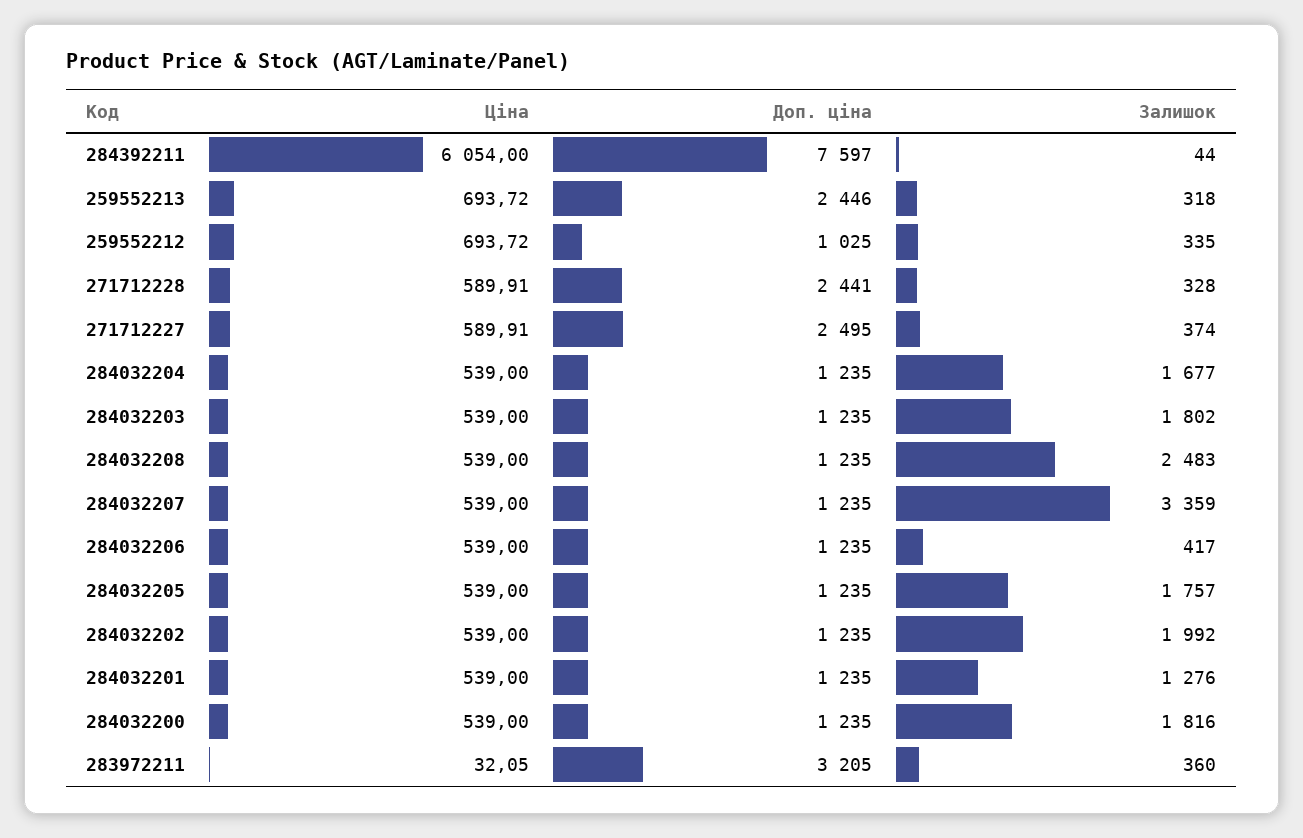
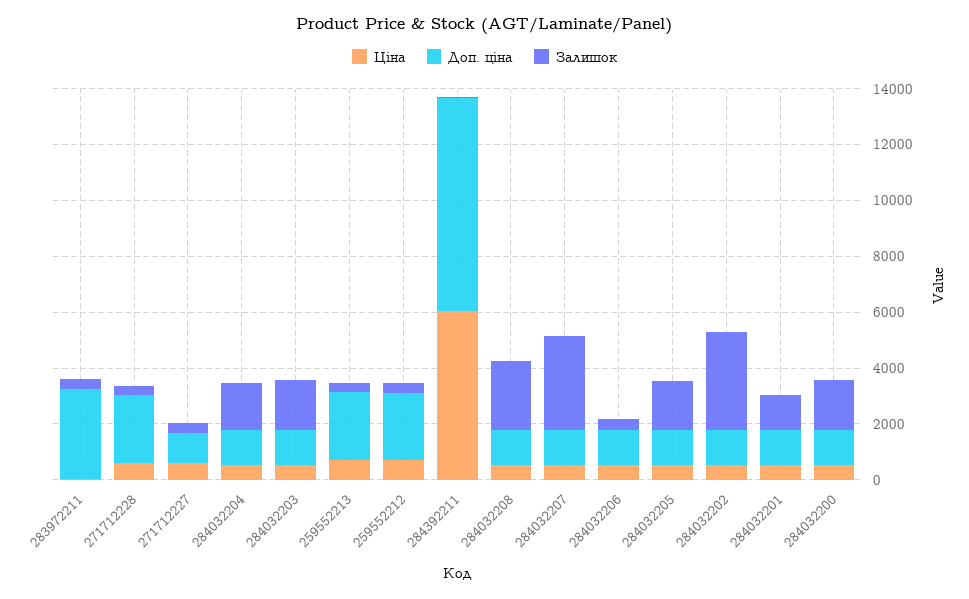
  {
    "Ціна": {
      "284392211": 6054,
      "259552213": 693.72,
      "259552212": 693.72,
      "271712228": 589.91,
      "271712227": 589.91,
      "284032204": 539,
      "284032203": 539,
      "284032208": 539,
      "284032207": 539,
      "284032206": 539,
      "284032205": 539,
      "284032202": 539,
      "284032201": 539,
      "284032200": 539,
      "283972211": 32.05
    },
    "Доп. ціна": {
      "284392211": 7597,
      "259552213": 2446,
-     "259552212": 1025,
+     "259552212": 2500,
      "271712228": 2441,
-     "271712227": 2495,
+     "271712227": 1000,
      "284032204": 1235,
      "284032203": 1235,
      "284032208": 1235,
      "284032207": 1235,
      "284032206": 1235,
      "284032205": 1235,
      "284032202": 1235,
      "284032201": 1235,
      "284032200": 1235,
      "283972211": 3205
    },
    "Залишок": {
      "284392211": 44,
      "259552213": 318,
      "259552212": 335,
      "271712228": 328,
      "271712227": 374,
      "284032204": 1677,
      "284032203": 1802,
      "284032208": 2483,
      "284032207": 3359,
      "284032206": 417,
      "284032205": 1757,
-     "284032202": 1992,
+     "284032202": 3500,
      "284032201": 1276,
      "284032200": 1816,
      "283972211": 360
    }
  }

